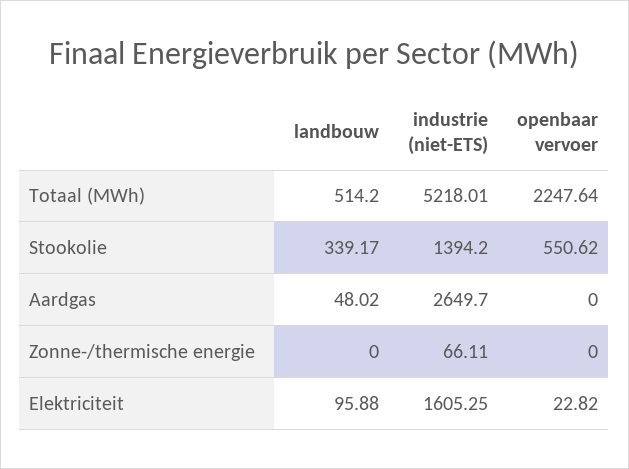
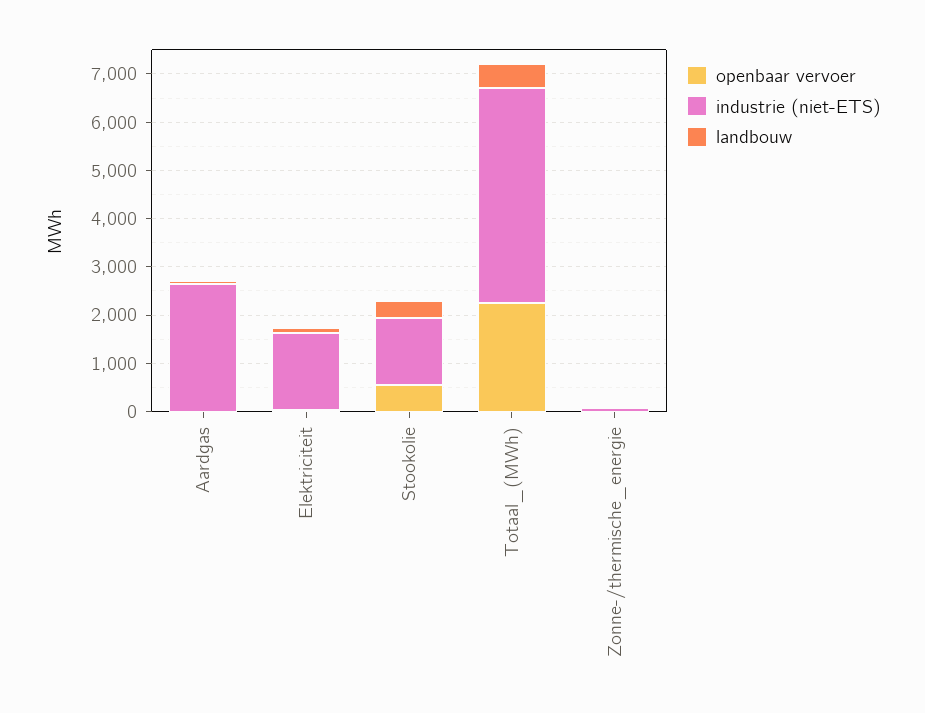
  {
    "landbouw": {
      "Totaal (MWh)": 514.2,
      "Stookolie": 339.17,
      "Aardgas": 48.02,
      "Zonne-/thermische energie": 0,
      "Elektriciteit": 95.88
    },
    "industrie (niet-ETS)": {
-     "Totaal (MWh)": 5218.01,
+     "Totaal (MWh)": 4400,
      "Stookolie": 1394.2,
      "Aardgas": 2649.7,
      "Zonne-/thermische energie": 66.11,
      "Elektriciteit": 1605.25
    },
    "openbaar vervoer": {
      "Totaal (MWh)": 2247.64,
      "Stookolie": 550.62,
      "Aardgas": 0,
      "Zonne-/thermische energie": 0,
      "Elektriciteit": 22.82
    }
  }

